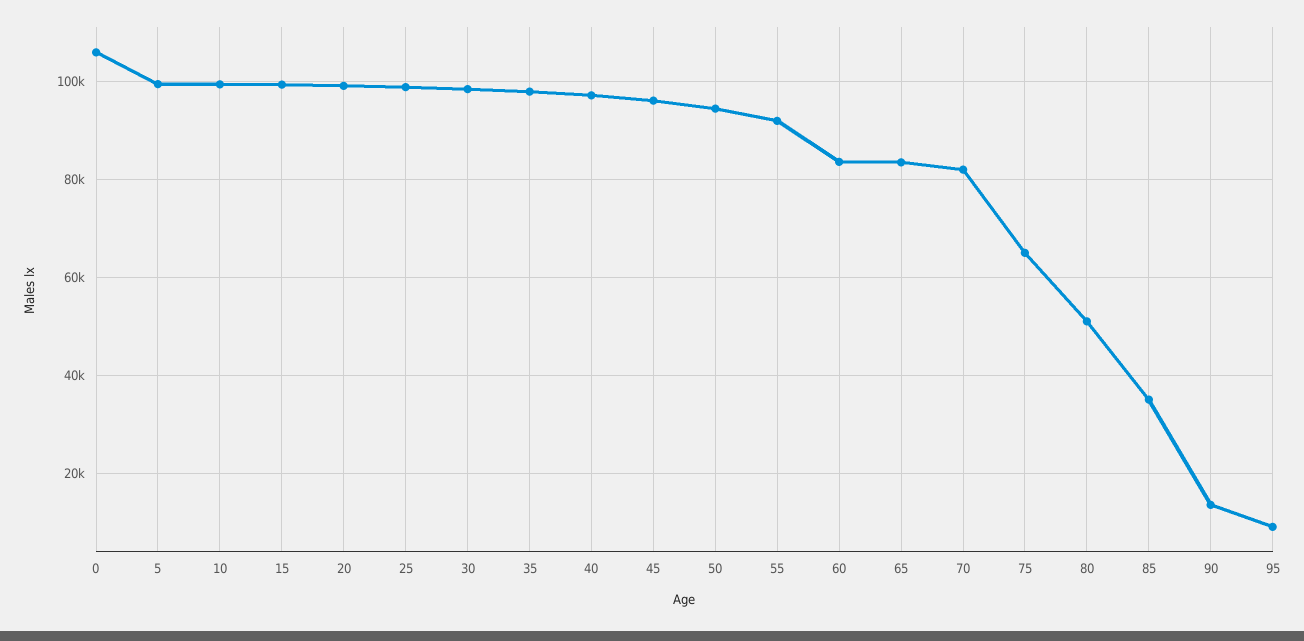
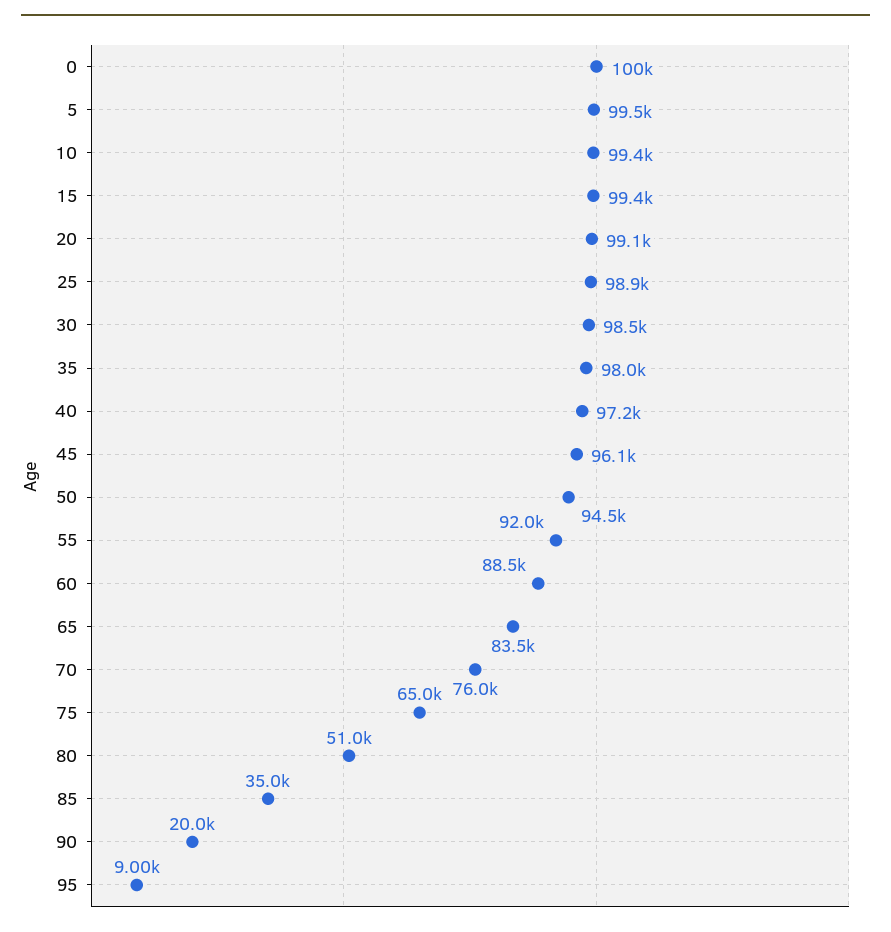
  {
-   "0": 106000,
+   "0": 100000,
    "5": 99500,
    "10": 99400,
    "15": 99400,
    "20": 99100,
    "25": 98900,
    "30": 98500,
    "35": 98000,
    "40": 97200,
    "45": 96100,
    "50": 94500,
    "55": 92000,
-   "60": 84000,
+   "60": 88500,
    "65": 83500,
-   "70": 82000,
+   "70": 76000,
    "75": 65000,
    "80": 51000,
    "85": 35000,
-   "90": 14000,
+   "90": 20000,
    "95": 9000
  }

